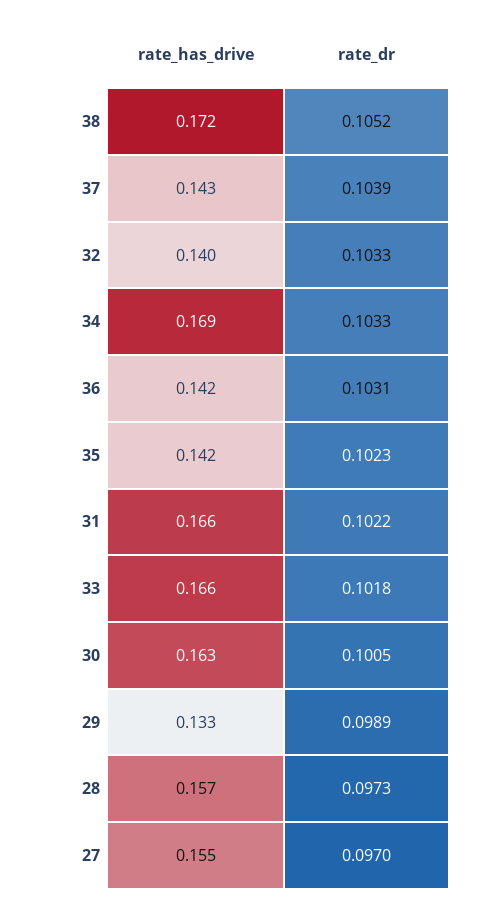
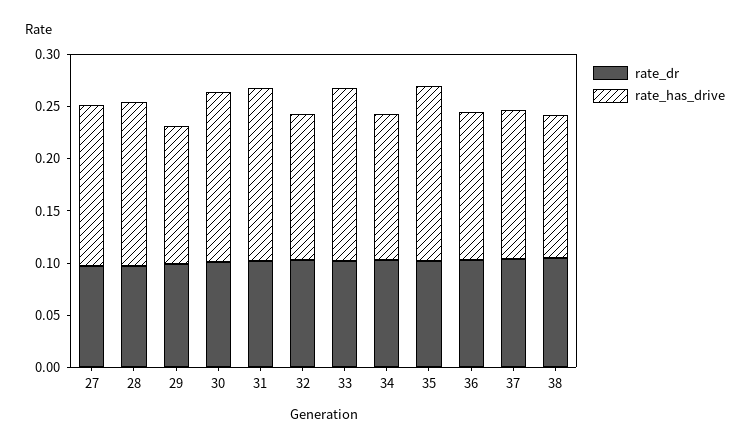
  {
    "rate_has_drive": {
-     "38": 0.172,
+     "38": 0.14,
      "37": 0.143,
      "32": 0.14,
-     "34": 0.169,
+     "34": 0.14,
      "36": 0.142,
-     "35": 0.142,
+     "35": 0.17,
      "31": 0.166,
      "33": 0.166,
      "30": 0.163,
      "29": 0.133,
      "28": 0.157,
      "27": 0.155
    },
    "rate_dr": {
      "38": 0.1052,
      "37": 0.1039,
      "32": 0.1033,
      "34": 0.1033,
      "36": 0.1031,
      "35": 0.1023,
      "31": 0.1022,
      "33": 0.1018,
      "30": 0.1005,
      "29": 0.0989,
      "28": 0.0973,
      "27": 0.097
    }
  }

